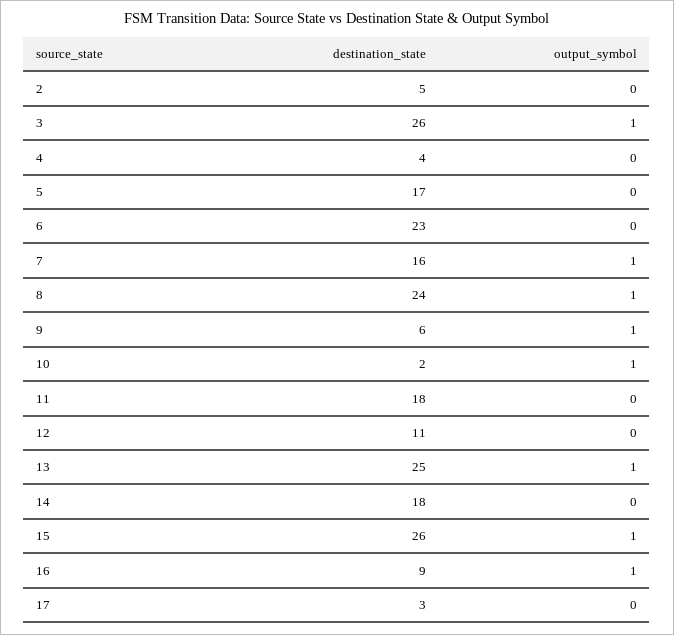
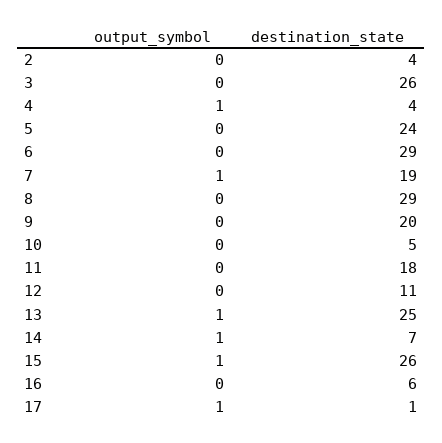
  {
    "destination_state": {
-     "2": 5,
+     "2": 4,
      "3": 26,
      "4": 4,
-     "5": 17,
+     "5": 24,
-     "6": 23,
+     "6": 29,
-     "7": 16,
+     "7": 19,
-     "8": 24,
+     "8": 29,
-     "9": 6,
+     "9": 20,
-     "10": 2,
+     "10": 5,
      "11": 18,
      "12": 11,
      "13": 25,
-     "14": 18,
+     "14": 7,
      "15": 26,
-     "16": 9,
+     "16": 6,
-     "17": 3
+     "17": 1
    },
    "output_symbol": {
      "2": 0,
-     "3": 1,
+     "3": 0,
-     "4": 0,
+     "4": 1,
      "5": 0,
      "6": 0,
      "7": 1,
-     "8": 1,
+     "8": 0,
-     "9": 1,
+     "9": 0,
-     "10": 1,
+     "10": 0,
      "11": 0,
      "12": 0,
      "13": 1,
-     "14": 0,
+     "14": 1,
      "15": 1,
-     "16": 1,
+     "16": 0,
-     "17": 0
+     "17": 1
    }
  }

